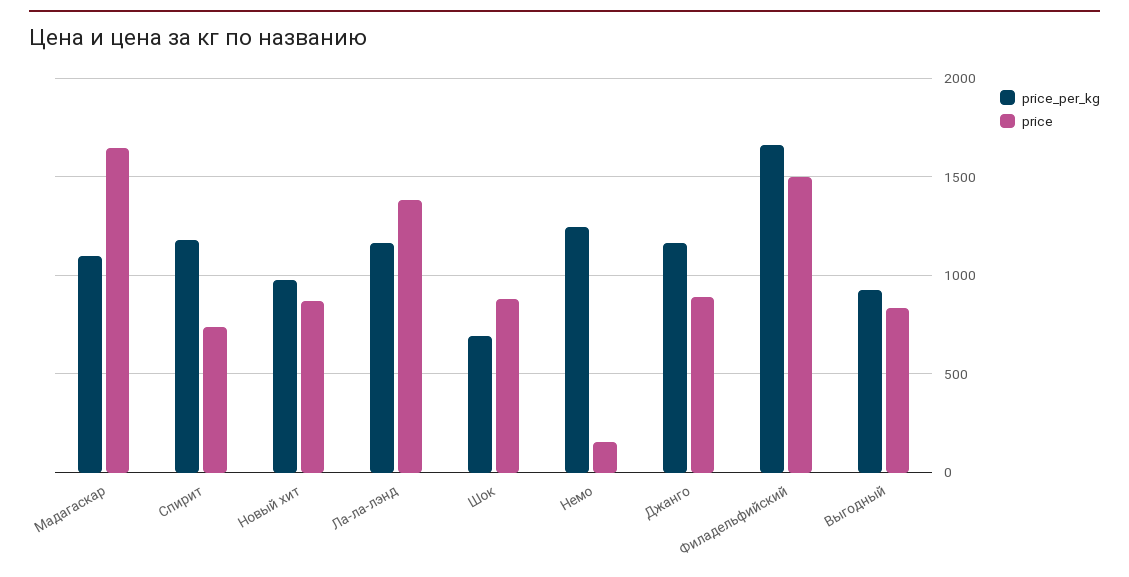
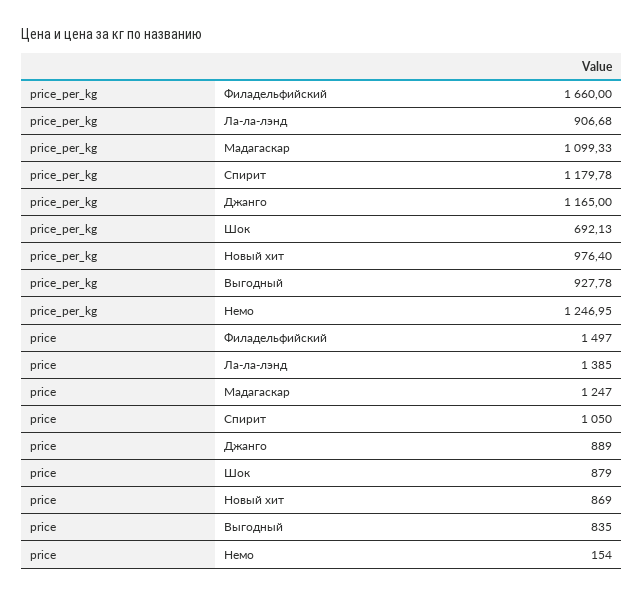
  {
    "price_per_kg": {
      "Мадагаскар": 1099.33,
      "Спирит": 1179.78,
      "Новый хит": 976.4,
-     "Ла-ла-лэнд": 1150,
+     "Ла-ла-лэнд": 906.68,
      "Шок": 692.13,
      "Немо": 1246.95,
      "Джанго": 1165,
      "Филадельфийский": 1660,
      "Выгодный": 927.78
    },
    "price": {
-     "Мадагаскар": 1650,
+     "Мадагаскар": 1247,
-     "Спирит": 750,
+     "Спирит": 1050,
      "Новый хит": 869,
      "Ла-ла-лэнд": 1385,
      "Шок": 879,
      "Немо": 154,
      "Джанго": 889,
      "Филадельфийский": 1497,
      "Выгодный": 835
    }
  }

